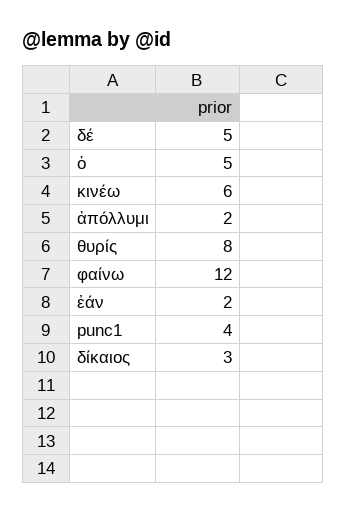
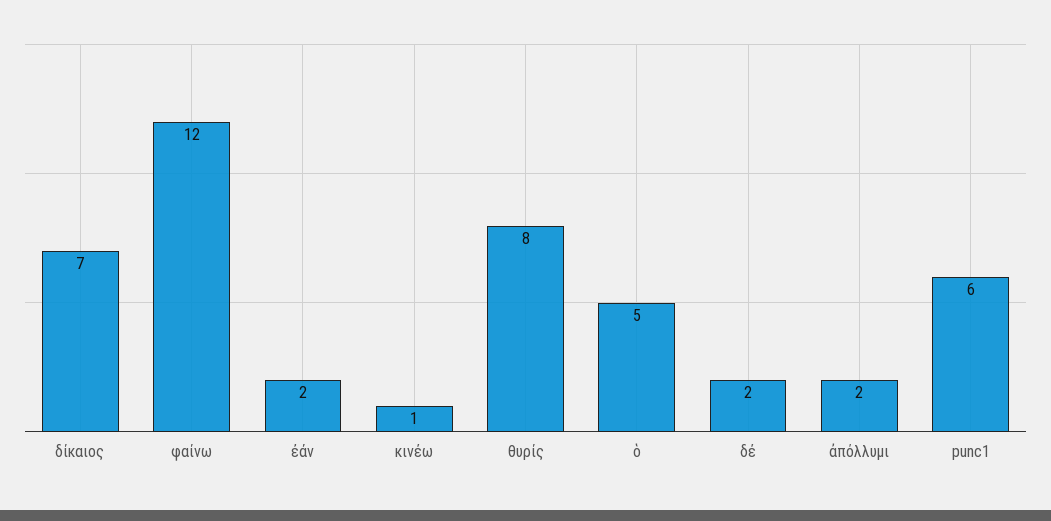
  {
-   "δέ": 5,
+   "δέ": 2,
    "ὁ": 5,
-   "κινέω": 6,
+   "κινέω": 1,
    "ἀπόλλυμι": 2,
    "θυρίς": 8,
    "φαίνω": 12,
    "ἐάν": 2,
-   "punc1": 4,
+   "punc1": 6,
-   "δίκαιος": 3
+   "δίκαιος": 7
  }

